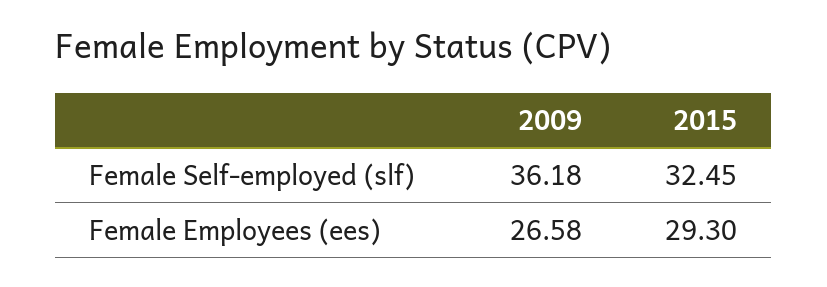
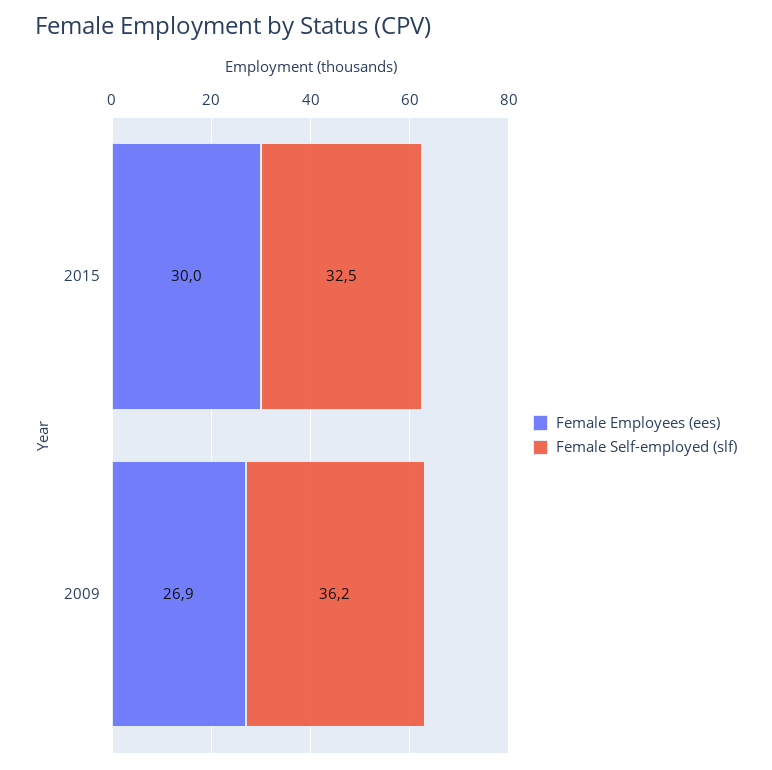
  {
    "Female Self-employed (slf)": {
      "2009": 36.18,
      "2015": 32.45
    },
    "Female Employees (ees)": {
-     "2009": 26.58,
+     "2009": 26.9,
-     "2015": 29.3
+     "2015": 30
    }
  }

